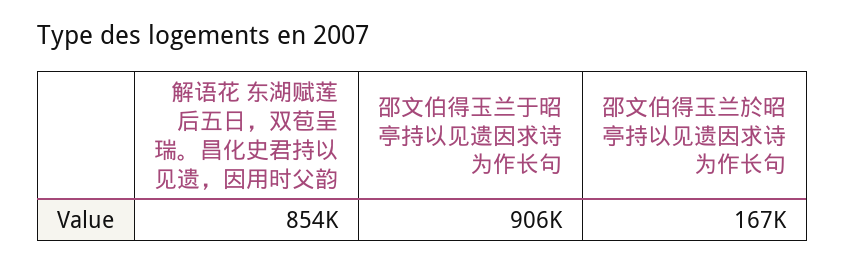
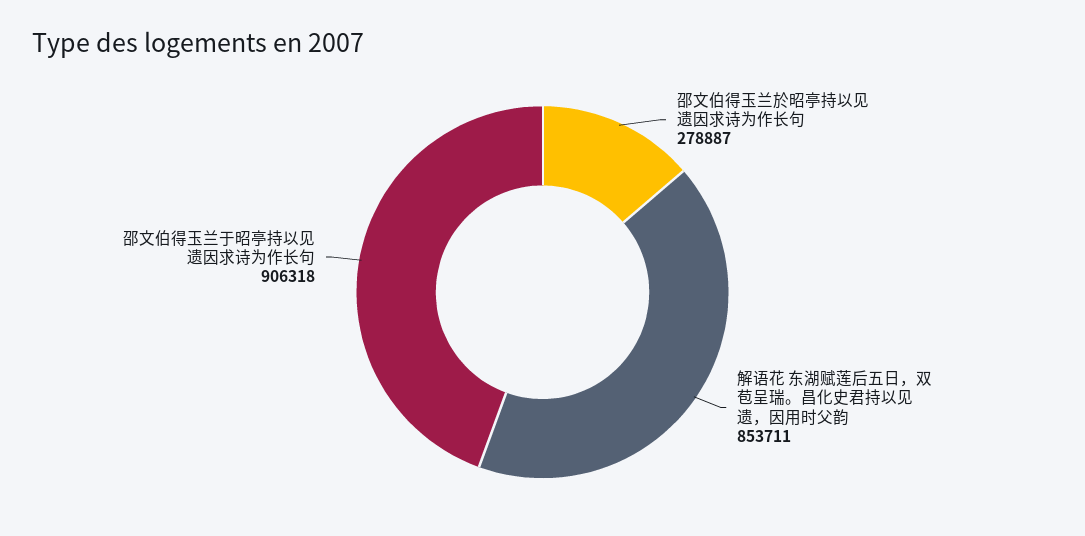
  {
    "解语花 东湖赋莲后五日，双苞呈瑞。昌化史君持以见遗，因用时父韵": 853711,
    "邵文伯得玉兰于昭亭持以见遗因求诗为作长句": 906318,
-   "邵文伯得玉兰於昭亭持以见遗因求诗为作长句": 167000
+   "邵文伯得玉兰於昭亭持以见遗因求诗为作长句": 278887
  }

